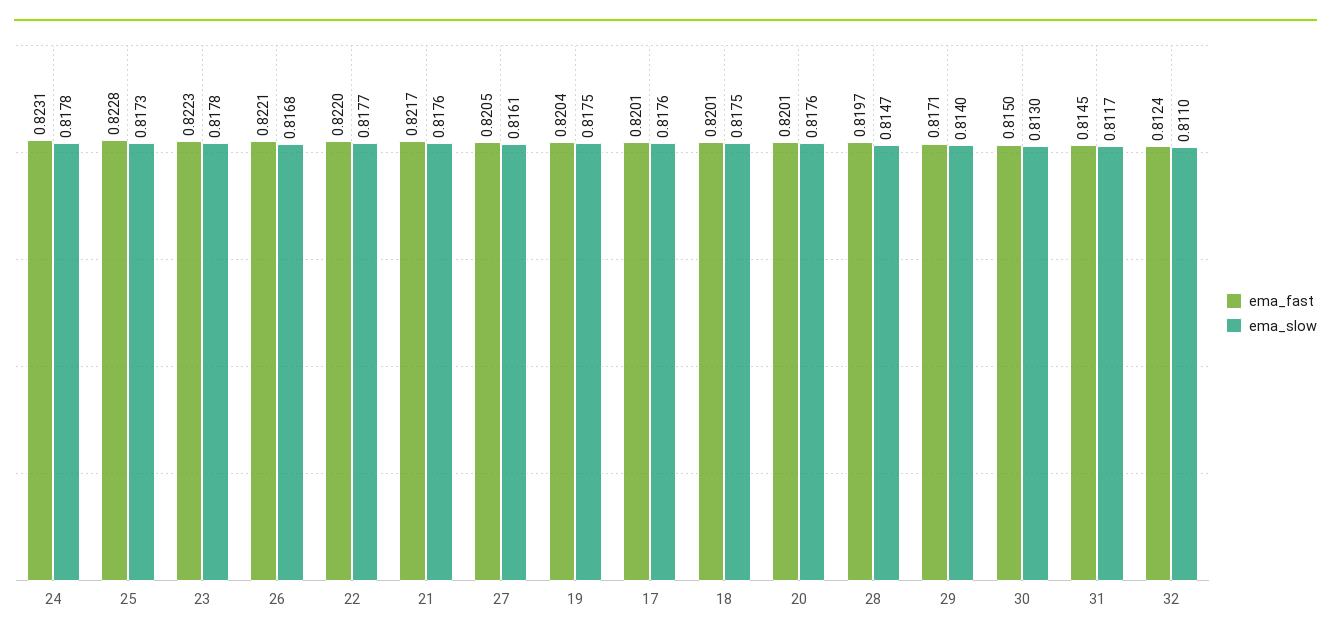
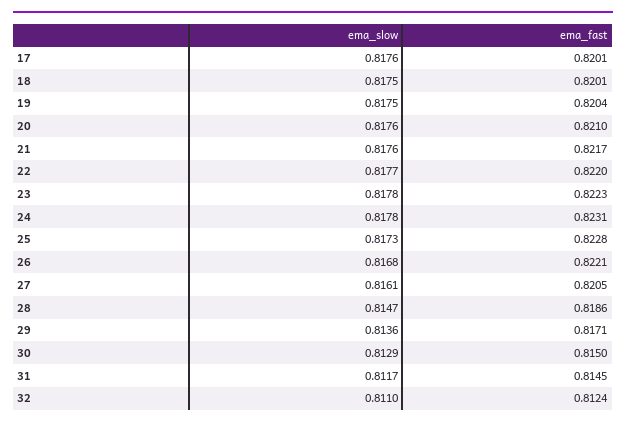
  {
    "ema_fast": {
      "24": 0.8231,
      "25": 0.8228,
      "23": 0.8223,
      "26": 0.8221,
      "22": 0.822,
      "21": 0.8217,
      "27": 0.8205,
      "19": 0.8204,
      "17": 0.8201,
      "18": 0.8201,
-     "20": 0.8201,
+     "20": 0.821,
-     "28": 0.8197,
+     "28": 0.8186,
      "29": 0.8171,
      "30": 0.815,
      "31": 0.8145,
      "32": 0.8124
    },
    "ema_slow": {
      "24": 0.8178,
      "25": 0.8173,
      "23": 0.8178,
      "26": 0.8168,
      "22": 0.8177,
      "21": 0.8176,
      "27": 0.8161,
      "19": 0.8175,
      "17": 0.8176,
      "18": 0.8175,
      "20": 0.8176,
      "28": 0.8147,
-     "29": 0.814,
+     "29": 0.8136,
-     "30": 0.813,
+     "30": 0.8129,
      "31": 0.8117,
      "32": 0.811
    }
  }

